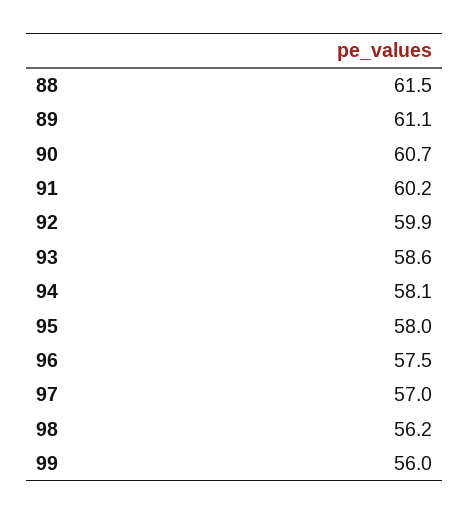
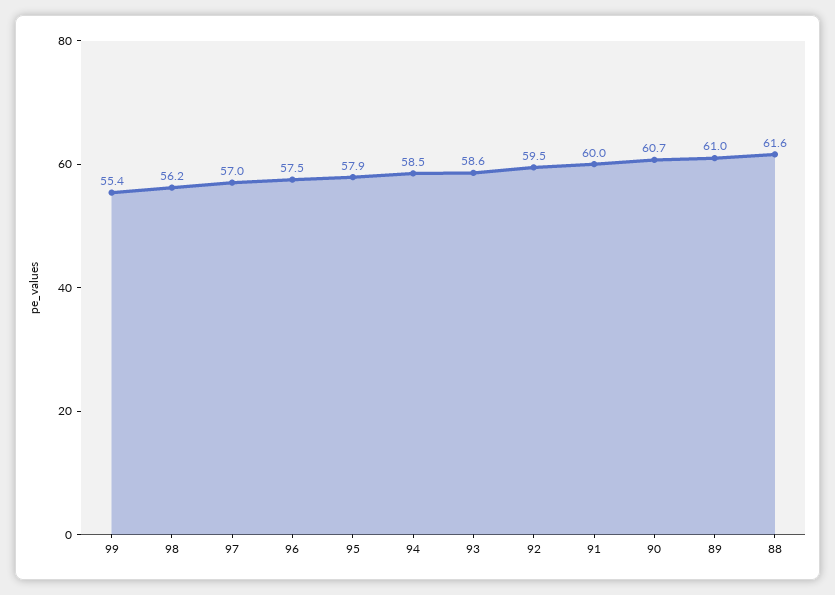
  {
-   "88": 61.5,
+   "88": 61.6,
-   "89": 61.1,
+   "89": 61,
    "90": 60.7,
-   "91": 60.2,
+   "91": 60,
-   "92": 59.9,
+   "92": 59.5,
    "93": 58.6,
-   "94": 58.1,
+   "94": 58.5,
-   "95": 58,
+   "95": 57.9,
    "96": 57.5,
    "97": 57,
    "98": 56.2,
-   "99": 56
+   "99": 55.4
  }

